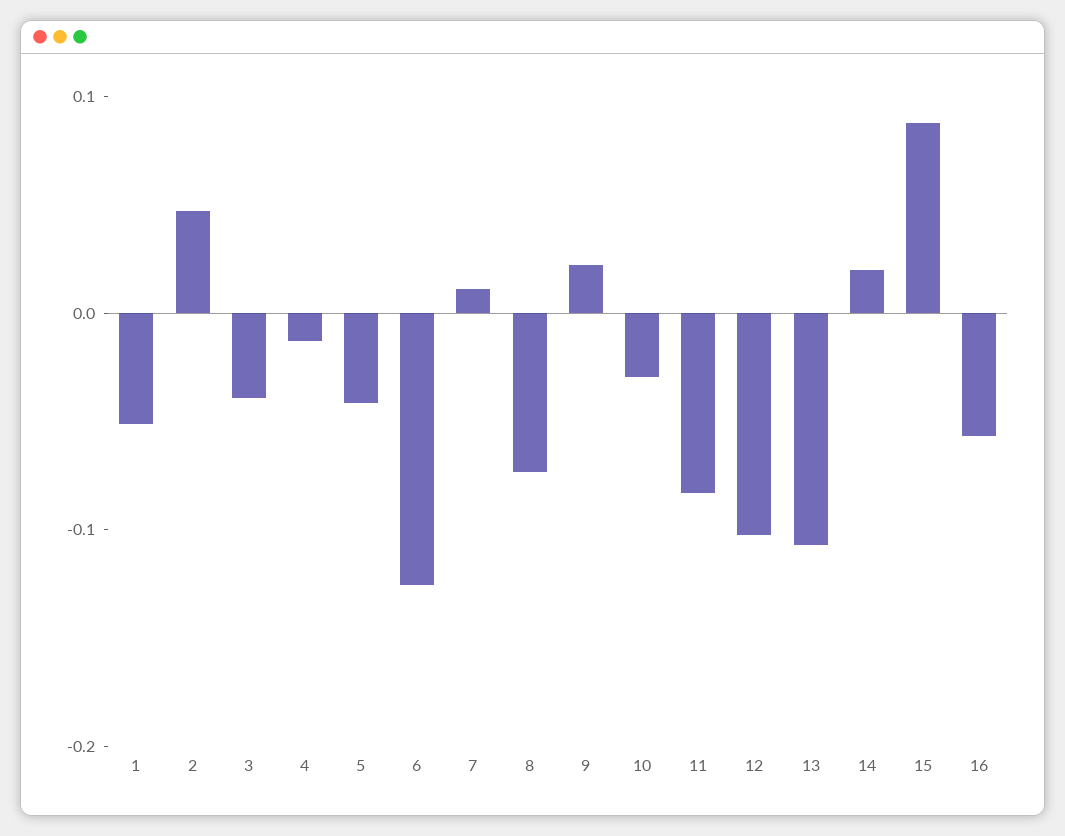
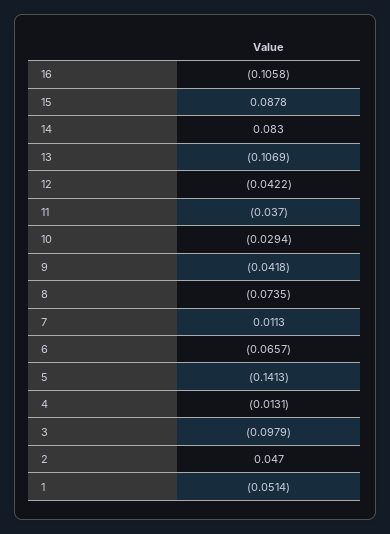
  {
    "1": -0.0514,
    "2": 0.047,
-   "3": -0.04,
+   "3": -0.0979,
    "4": -0.0131,
-   "5": -0.04,
+   "5": -0.1413,
-   "6": -0.12,
+   "6": -0.0657,
    "7": 0.0113,
    "8": -0.0735,
-   "9": 0.02,
+   "9": -0.0418,
    "10": -0.0294,
-   "11": -0.08,
+   "11": -0.037,
-   "12": -0.1,
+   "12": -0.0422,
    "13": -0.1069,
-   "14": 0.02,
+   "14": 0.083,
    "15": 0.0878,
-   "16": -0.06
+   "16": -0.1058
  }

